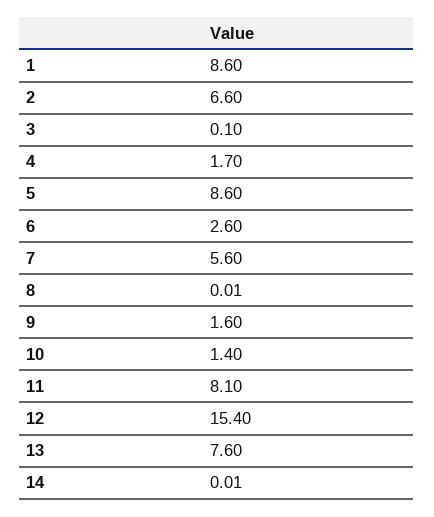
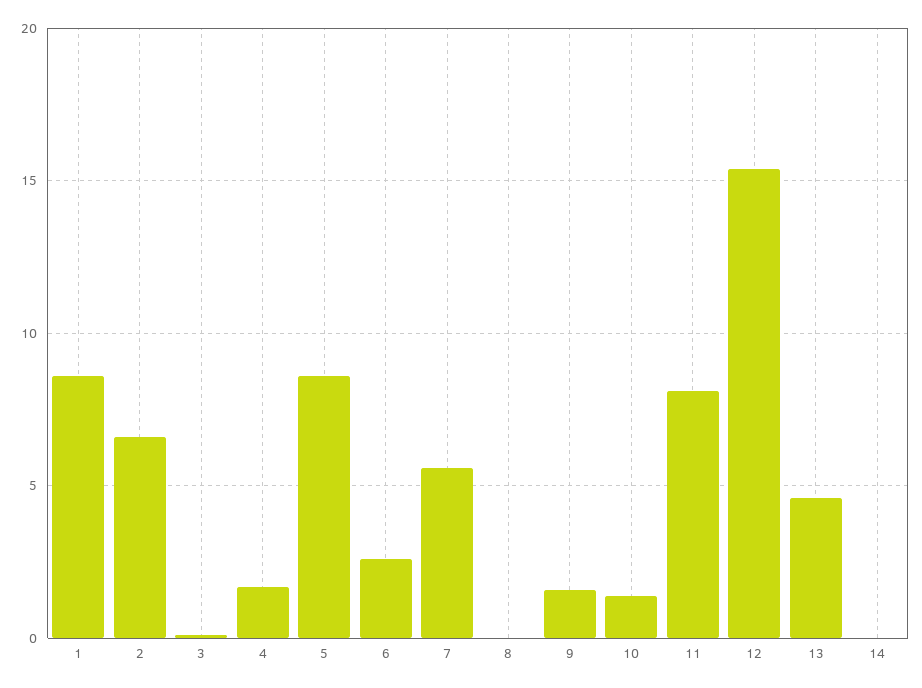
  {
    "1": 8.6,
    "2": 6.6,
    "3": 0.1,
    "4": 1.7,
    "5": 8.6,
    "6": 2.6,
    "7": 5.6,
    "8": 0.01,
    "9": 1.6,
    "10": 1.4,
    "11": 8.1,
    "12": 15.4,
-   "13": 7.6,
+   "13": 4.5,
    "14": 0.01
  }

